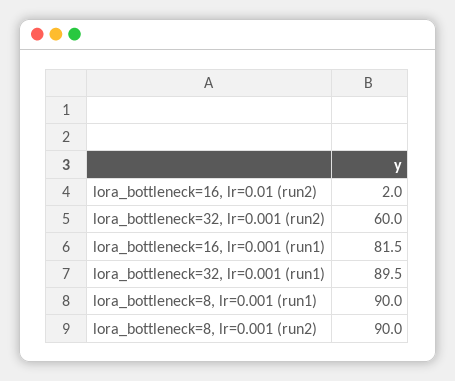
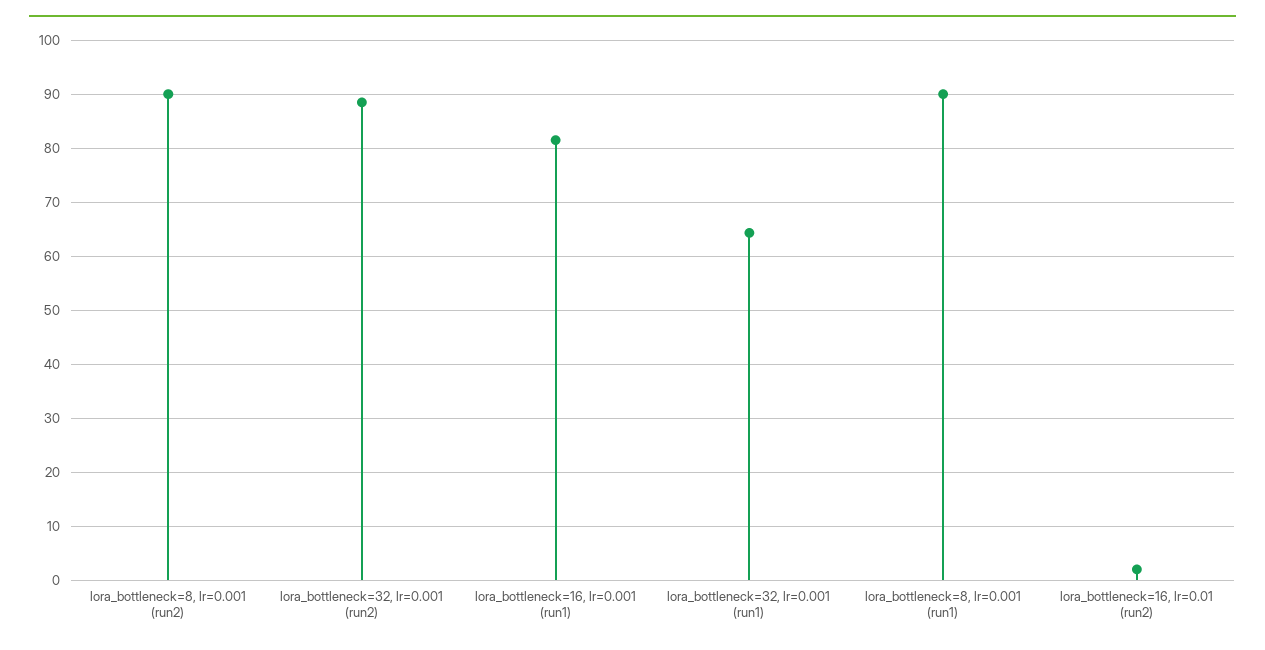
  {
    "lora_bottleneck=16, lr=0.01 (run2)": 2,
-   "lora_bottleneck=32, lr=0.001 (run2)": 60,
+   "lora_bottleneck=32, lr=0.001 (run2)": 88,
    "lora_bottleneck=16, lr=0.001 (run1)": 81.5,
-   "lora_bottleneck=32, lr=0.001 (run1)": 89.5,
+   "lora_bottleneck=32, lr=0.001 (run1)": 64,
    "lora_bottleneck=8, lr=0.001 (run1)": 90,
    "lora_bottleneck=8, lr=0.001 (run2)": 90
  }

